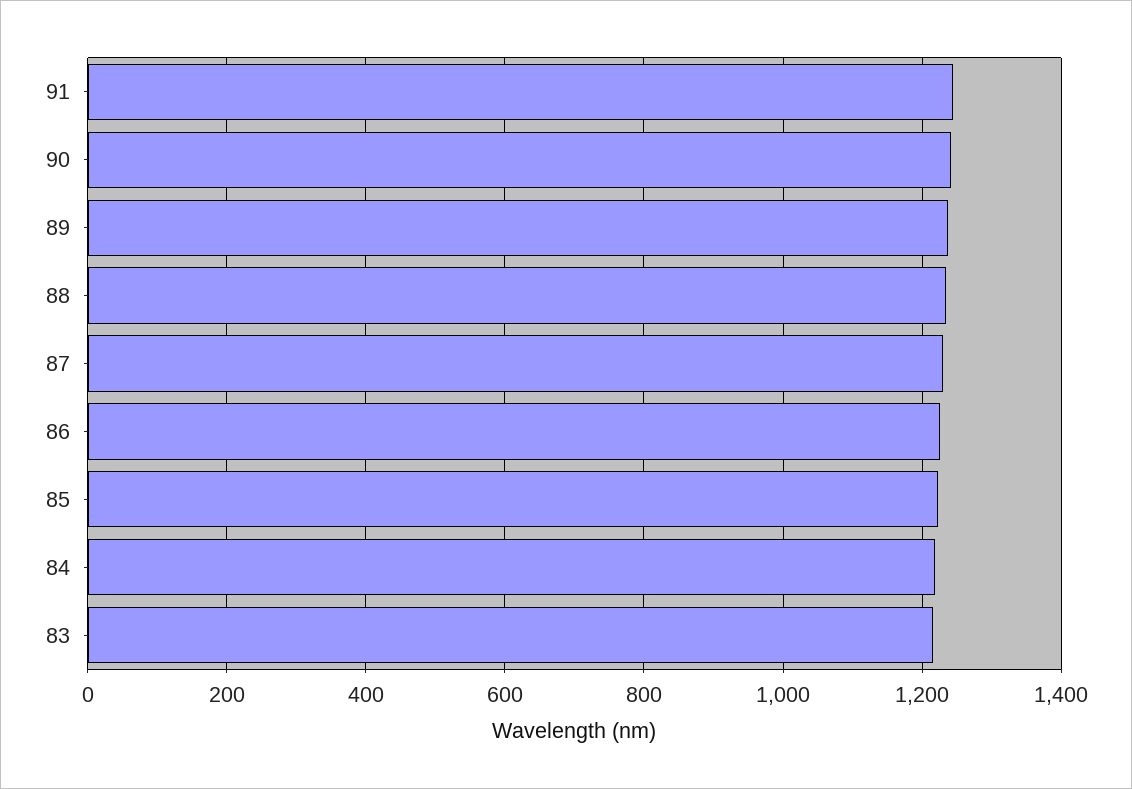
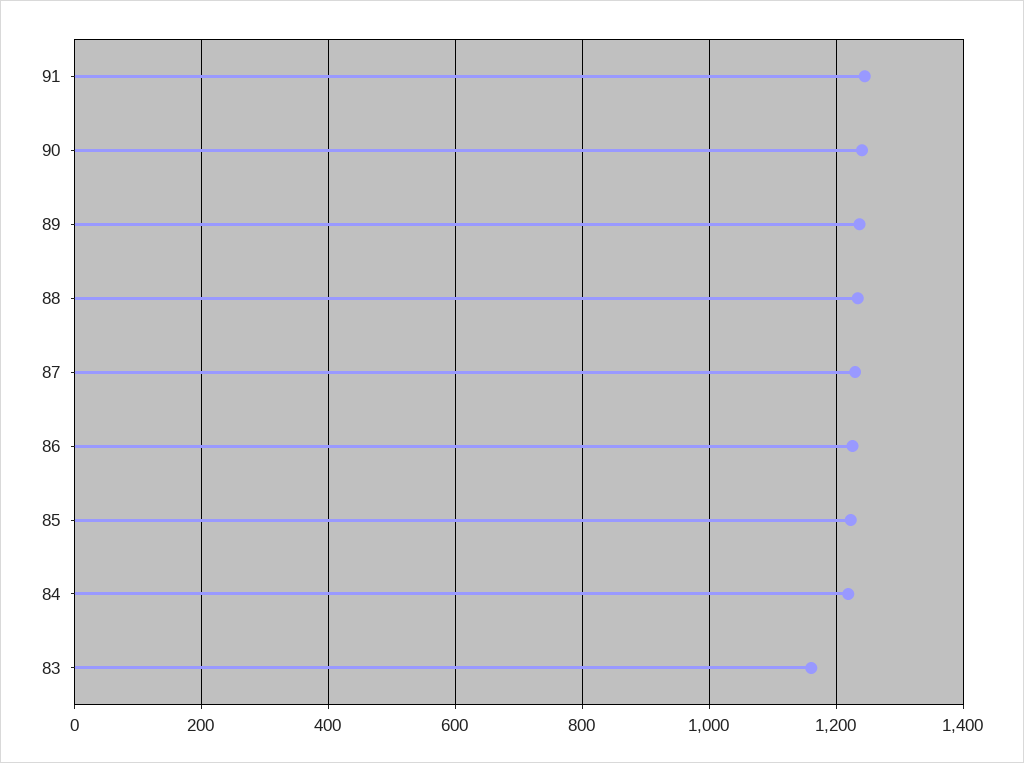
  {
    "91": 1240,
    "90": 1240,
    "89": 1240,
    "88": 1240,
    "87": 1240,
    "86": 1220,
    "85": 1220,
    "84": 1220,
-   "83": 1220
+   "83": 1160
  }

